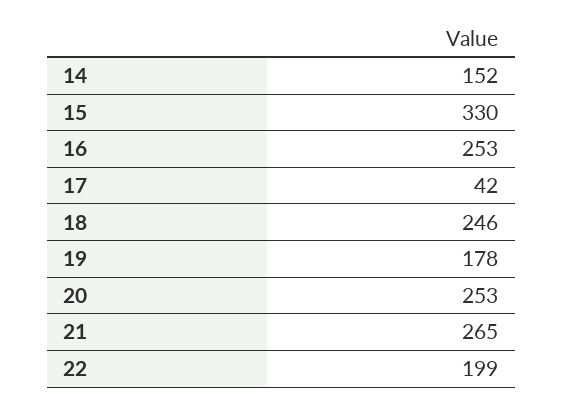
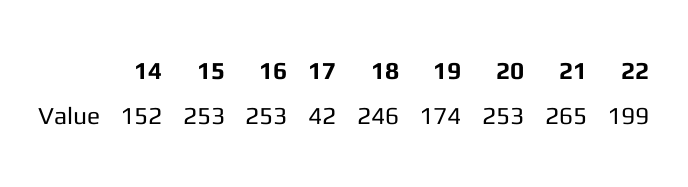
  {
    "14": 152,
-   "15": 330,
+   "15": 253,
    "16": 253,
    "17": 42,
    "18": 246,
-   "19": 178,
+   "19": 174,
    "20": 253,
    "21": 265,
    "22": 199
  }

